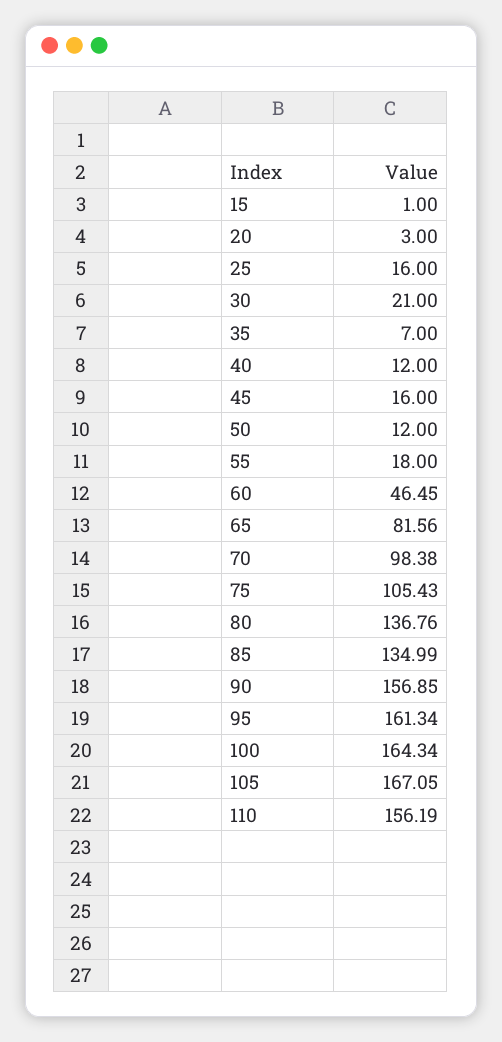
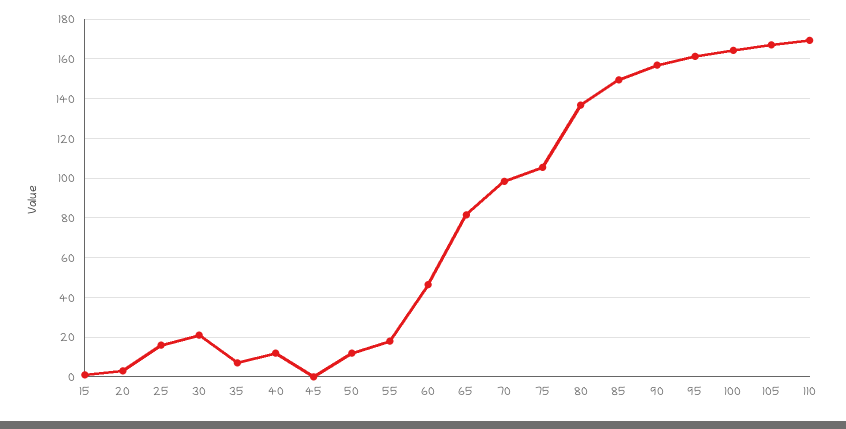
  {
    "15": 1,
    "20": 3,
    "25": 16,
    "30": 21,
    "35": 7,
    "40": 12,
-   "45": 16,
+   "45": 0,
    "50": 12,
    "55": 18,
    "60": 46.45,
    "65": 81.56,
    "70": 98.38,
    "75": 105.43,
    "80": 136.76,
-   "85": 134.99,
+   "85": 150,
    "90": 156.85,
    "95": 161.34,
    "100": 164.34,
    "105": 167.05,
-   "110": 156.19
+   "110": 170
  }

